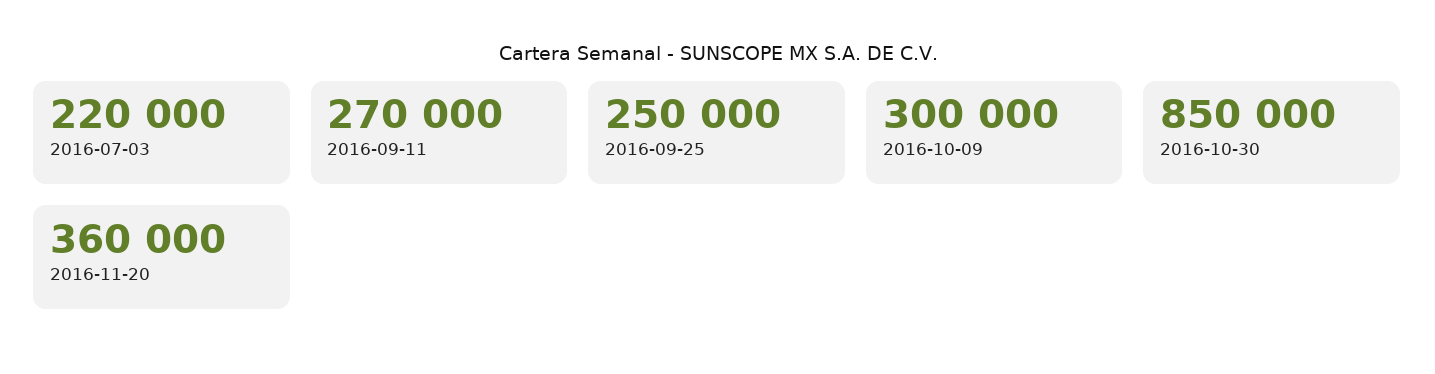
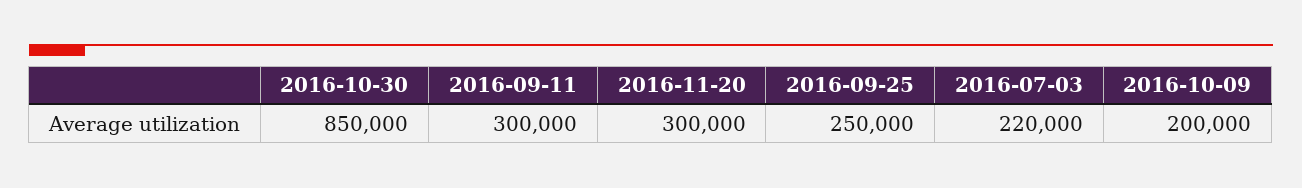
  {
    "2016-07-03": 220000,
-   "2016-09-11": 270000,
+   "2016-09-11": 300000,
    "2016-09-25": 250000,
-   "2016-10-09": 300000,
+   "2016-10-09": 200000,
    "2016-10-30": 850000,
-   "2016-11-20": 360000
+   "2016-11-20": 300000
  }

